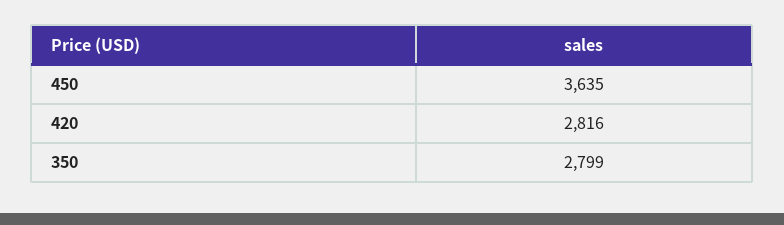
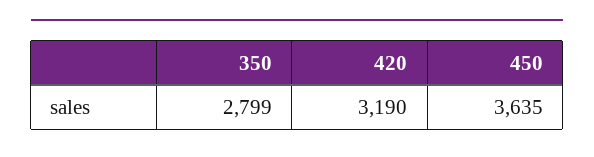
  {
    "450": 3635,
-   "420": 2816,
+   "420": 3190,
    "350": 2799
  }

